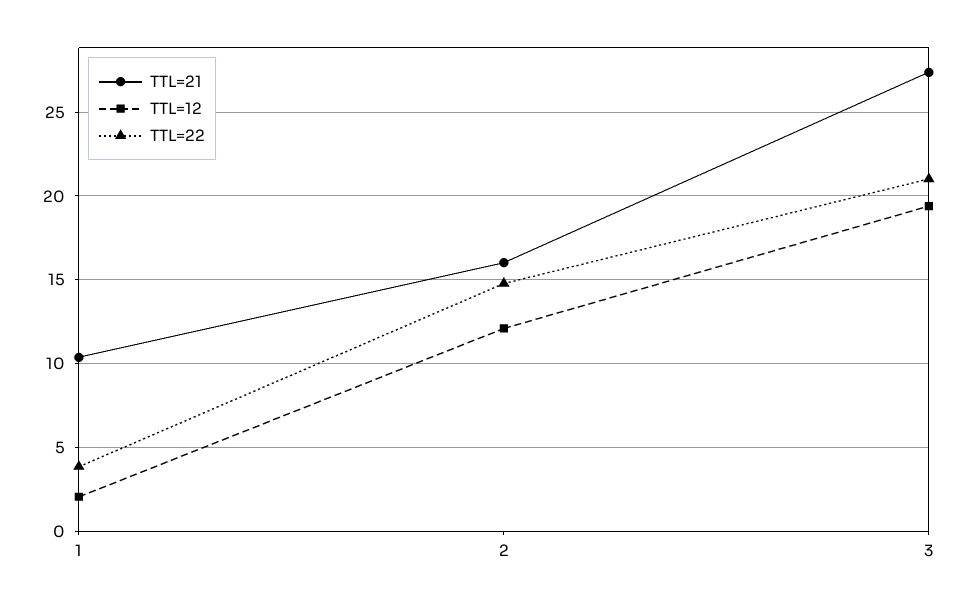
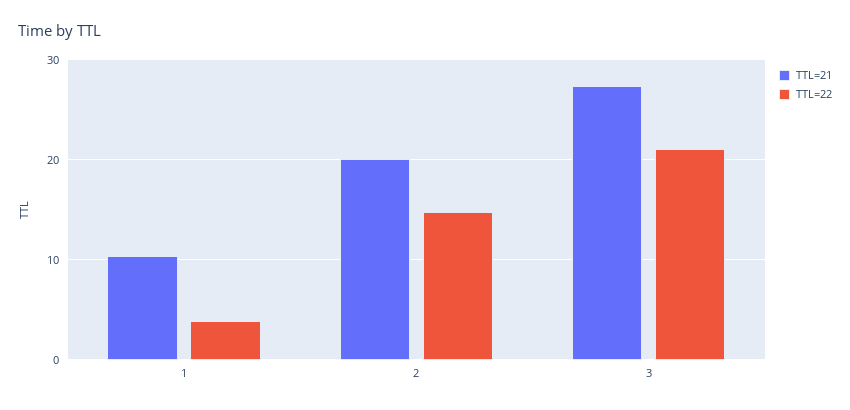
  {
    "TTL=21": {
      "1": 10.5,
-     "2": 16,
+     "2": 20,
      "3": 27.5
    },
-   "TTL=12": {
-     "1": 2,
-     "2": 12,
-     "3": 19.5
-   },
    "TTL=22": {
      "1": 4,
      "2": 15,
      "3": 21
    }
  }

